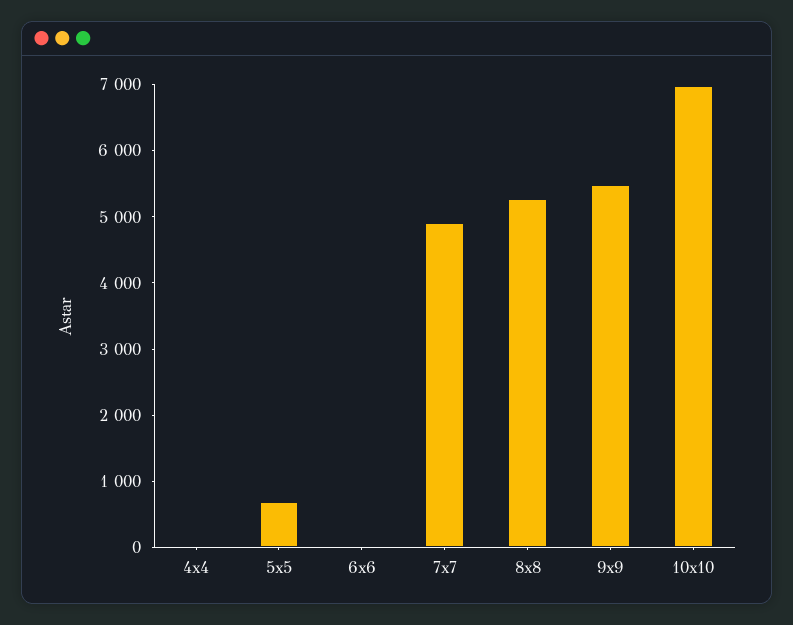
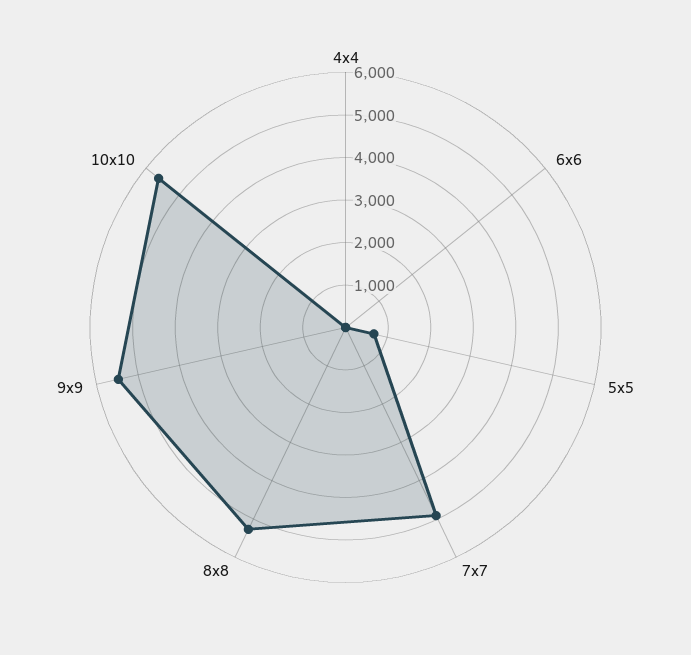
  {
    "4x4": 0,
    "5x5": 600,
    "6x6": 0,
    "7x7": 5000,
    "8x8": 5200,
    "9x9": 5400,
-   "10x10": 7000
+   "10x10": 5600
  }

